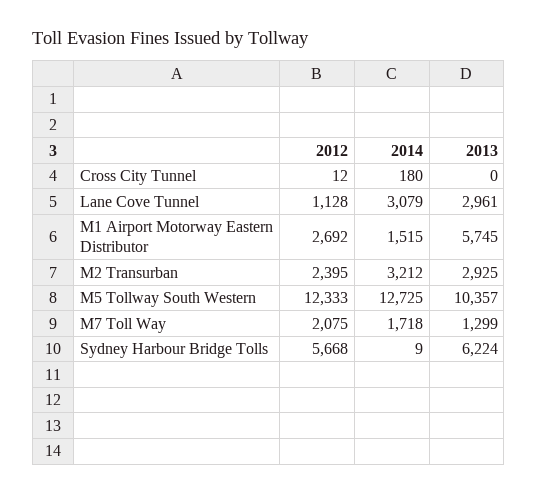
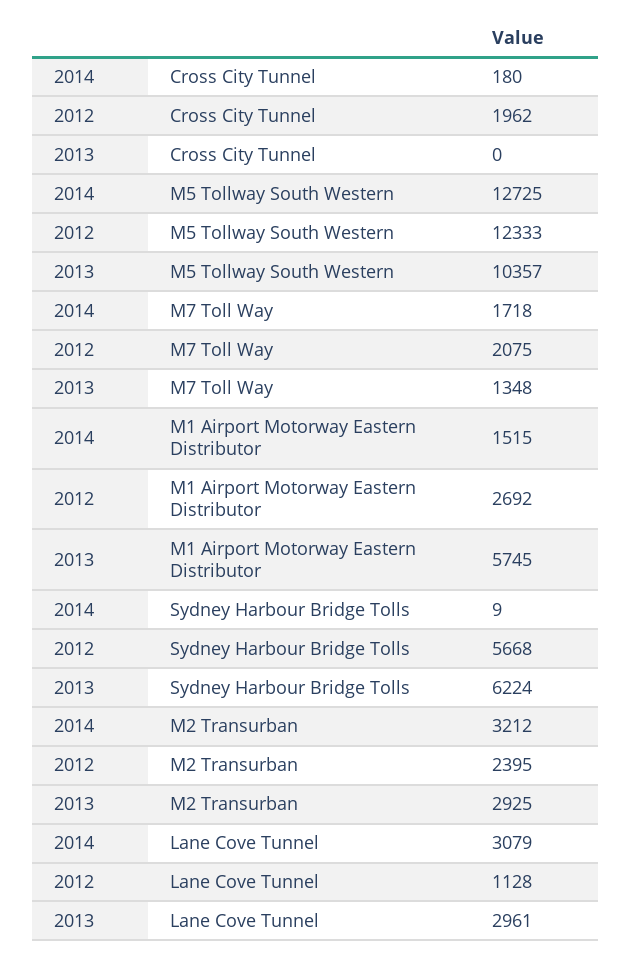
  {
    "2012": {
-     "Cross City Tunnel": 12,
+     "Cross City Tunnel": 1962,
      "Lane Cove Tunnel": 1128,
      "M1 Airport Motorway Eastern Distributor": 2692,
      "M2 Transurban": 2395,
      "M5 Tollway South Western": 12333,
      "M7 Toll Way": 2075,
      "Sydney Harbour Bridge Tolls": 5668
    },
    "2014": {
      "Cross City Tunnel": 180,
      "Lane Cove Tunnel": 3079,
      "M1 Airport Motorway Eastern Distributor": 1515,
      "M2 Transurban": 3212,
      "M5 Tollway South Western": 12725,
      "M7 Toll Way": 1718,
      "Sydney Harbour Bridge Tolls": 9
    },
    "2013": {
      "Cross City Tunnel": 0,
      "Lane Cove Tunnel": 2961,
      "M1 Airport Motorway Eastern Distributor": 5745,
      "M2 Transurban": 2925,
      "M5 Tollway South Western": 10357,
-     "M7 Toll Way": 1299,
+     "M7 Toll Way": 1348,
      "Sydney Harbour Bridge Tolls": 6224
    }
  }

